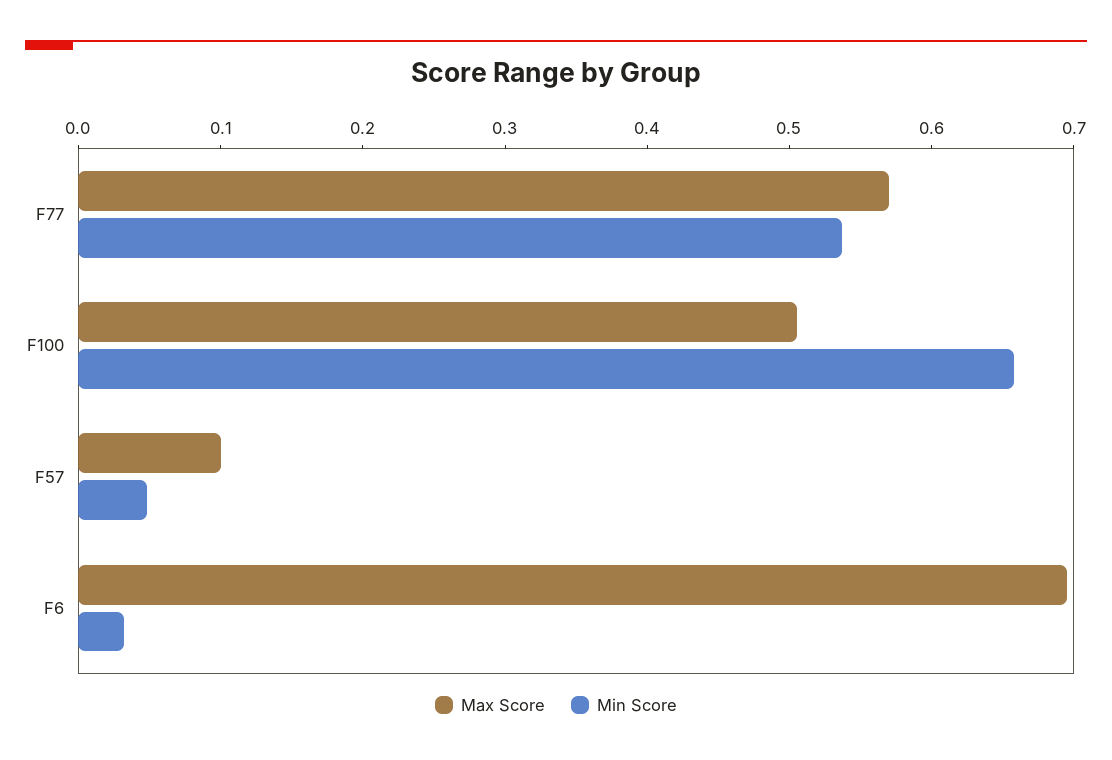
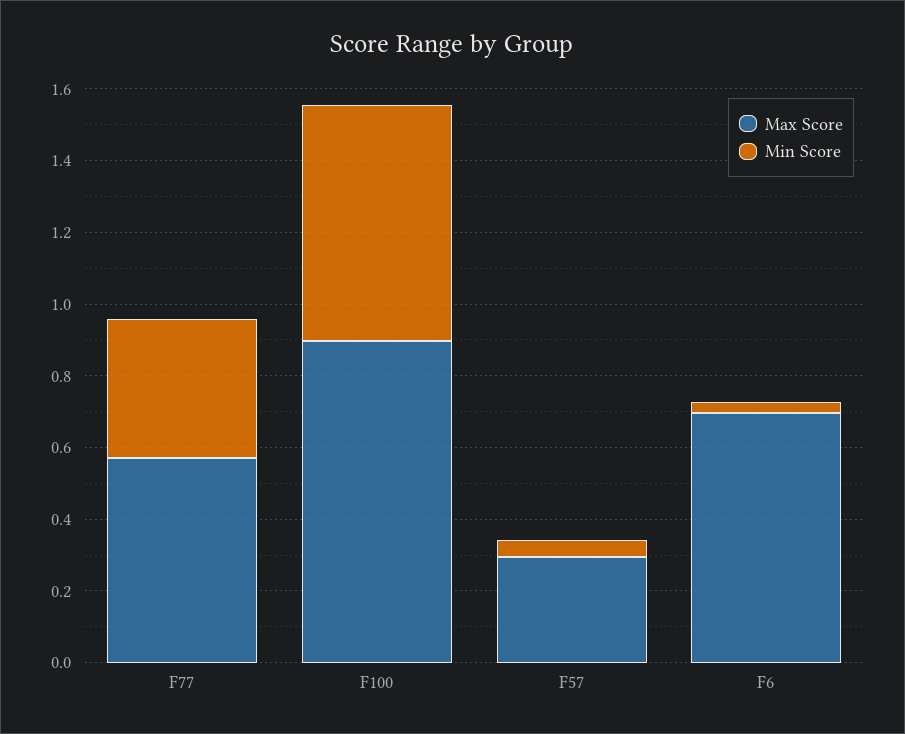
  {
    "Max Score": {
      "F77": 0.58,
-     "F100": 0.5,
+     "F100": 0.9,
-     "F57": 0.1,
+     "F57": 0.3,
      "F6": 0.7
    },
    "Min Score": {
-     "F77": 0.54,
+     "F77": 0.4,
      "F100": 0.66,
      "F57": 0.04,
      "F6": 0.04
    }
  }

